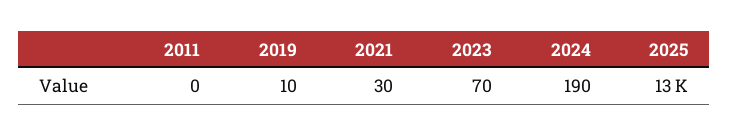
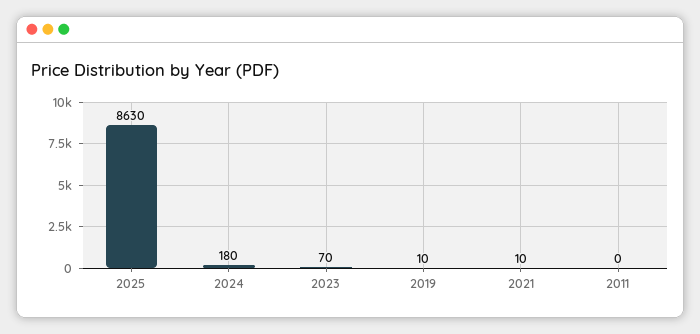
  {
    "2011": 0,
    "2019": 10,
-   "2021": 30,
+   "2021": 10,
    "2023": 70,
-   "2024": 190,
+   "2024": 180,
-   "2025": 13000
+   "2025": 8630
  }

